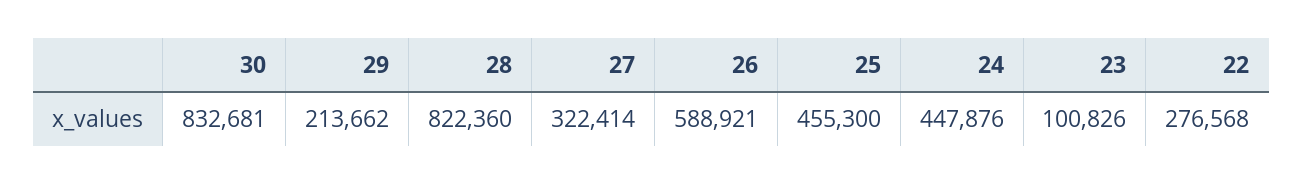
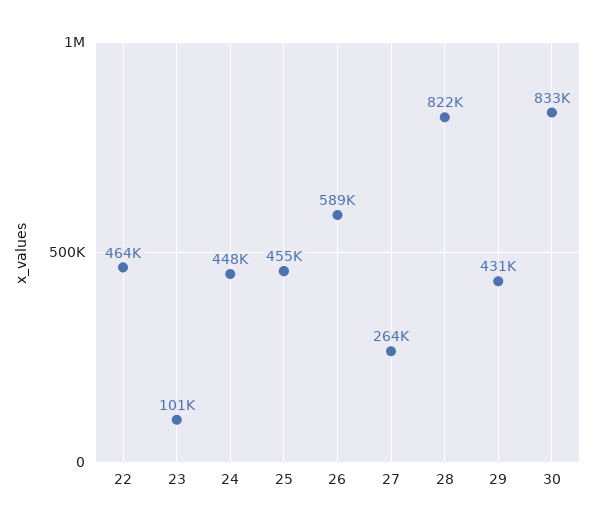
  {
    "30": 832681,
-   "29": 213662,
+   "29": 431000,
    "28": 822360,
-   "27": 322414,
+   "27": 264000,
    "26": 588921,
    "25": 455300,
    "24": 447876,
    "23": 100826,
-   "22": 276568
+   "22": 464000
  }

